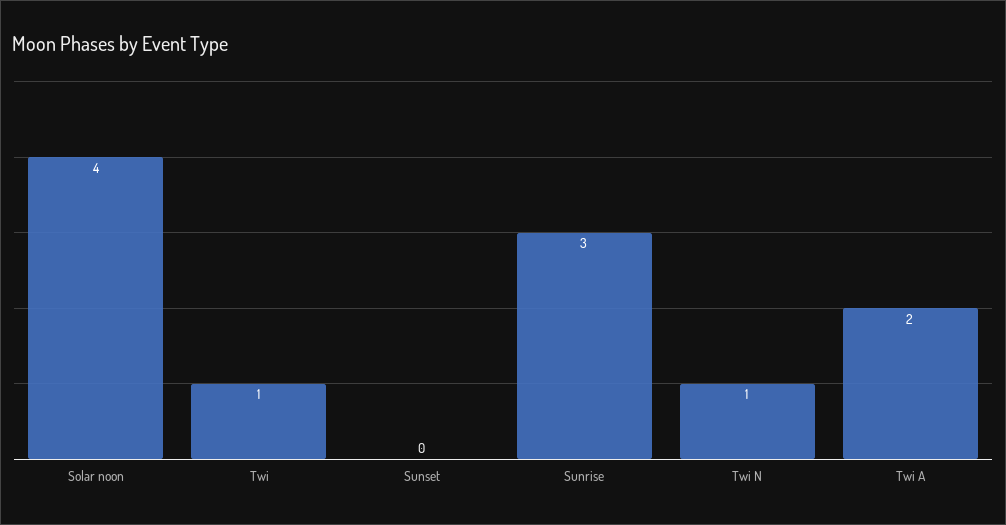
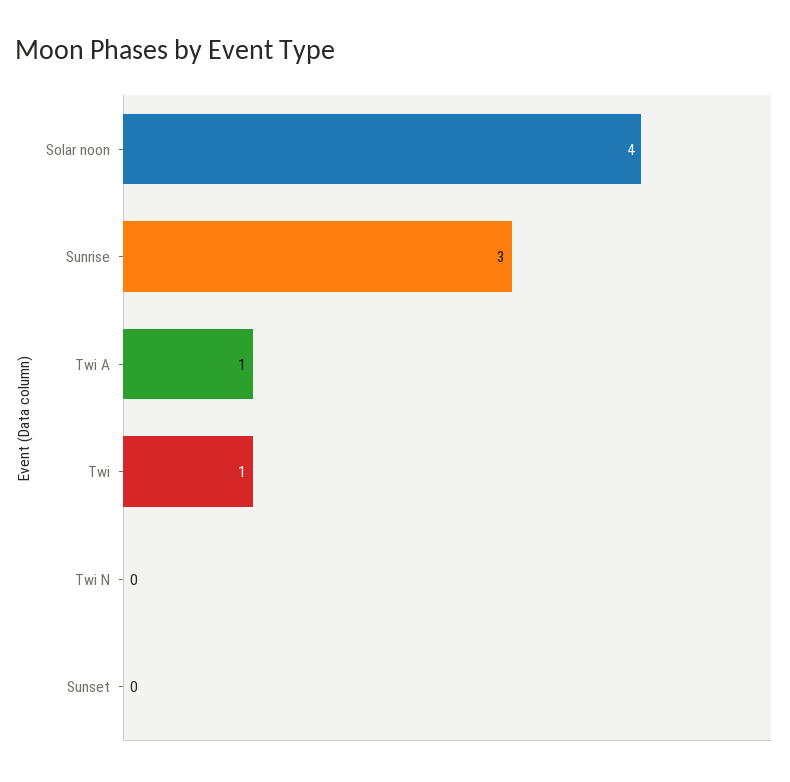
  {
    "Solar noon": 4,
    "Twi": 1,
    "Sunset": 0,
    "Sunrise": 3,
-   "Twi N": 1,
+   "Twi N": 0,
-   "Twi A": 2
+   "Twi A": 1
  }

